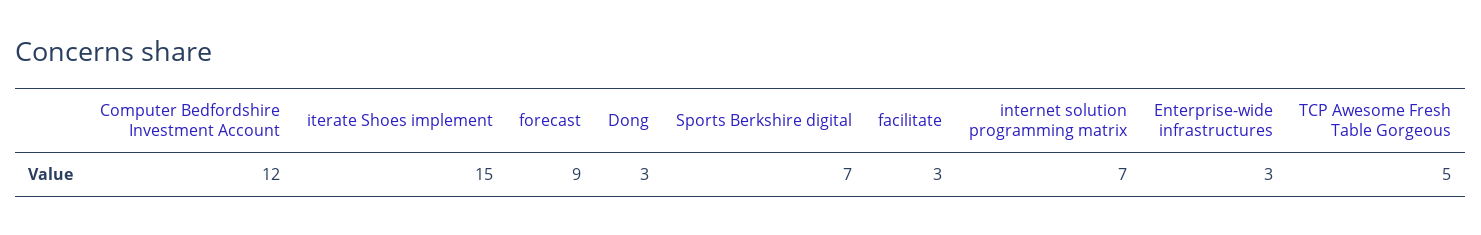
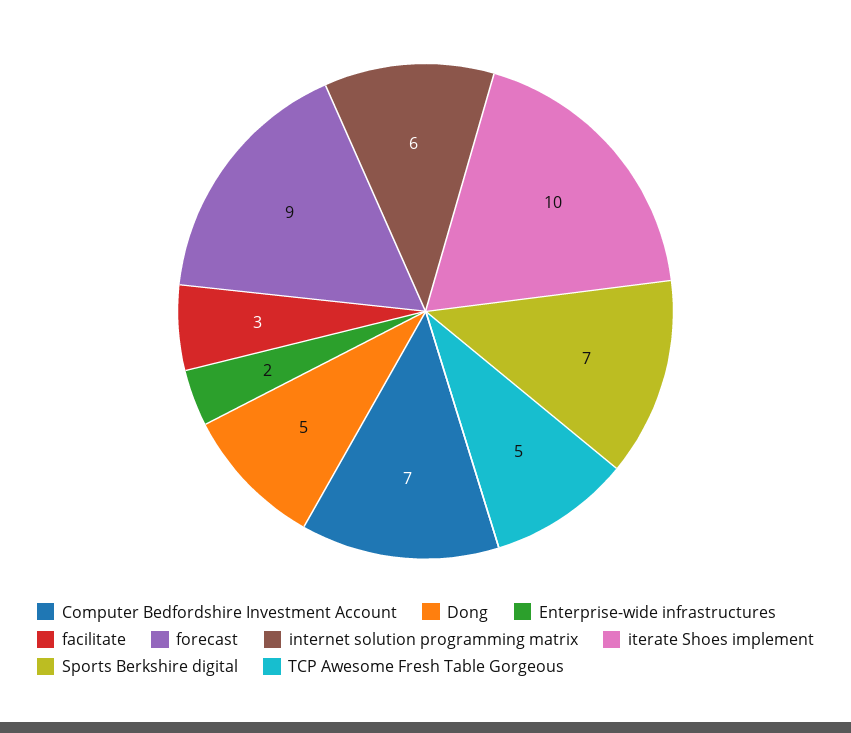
  {
-   "Computer Bedfordshire Investment Account": 12,
+   "Computer Bedfordshire Investment Account": 7,
-   "iterate Shoes implement": 15,
+   "iterate Shoes implement": 10,
    "forecast": 9,
-   "Dong": 3,
+   "Dong": 5,
    "Sports Berkshire digital": 7,
    "facilitate": 3,
-   "internet solution programming matrix": 7,
+   "internet solution programming matrix": 6,
-   "Enterprise-wide infrastructures": 3,
+   "Enterprise-wide infrastructures": 2,
    "TCP Awesome Fresh Table Gorgeous": 5
  }

